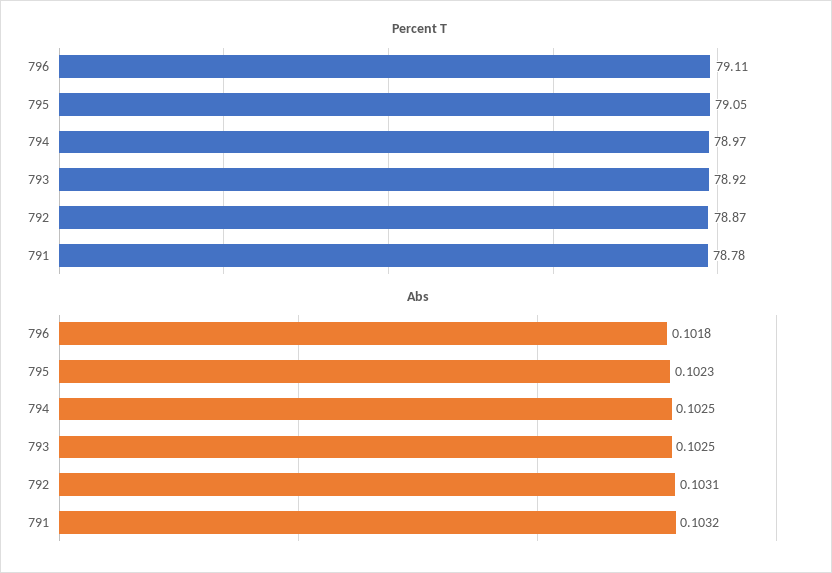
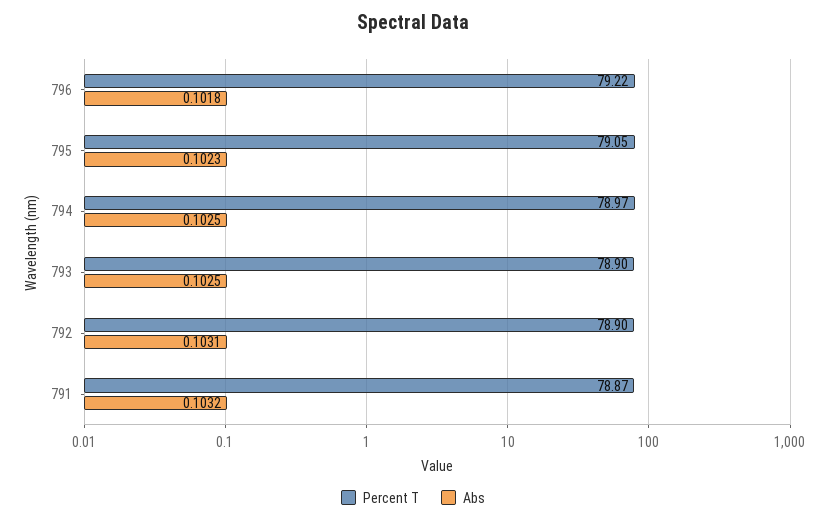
  {
    "Percent T": {
-     "796": 79.11,
+     "796": 79.22,
      "795": 79.05,
      "794": 78.97,
-     "793": 78.92,
+     "793": 78.9,
-     "792": 78.87,
+     "792": 78.9,
-     "791": 78.78
+     "791": 78.87
    },
    "Abs": {
      "796": 0.1018,
      "795": 0.1023,
      "794": 0.1025,
      "793": 0.1025,
      "792": 0.1031,
      "791": 0.1032
    }
  }

